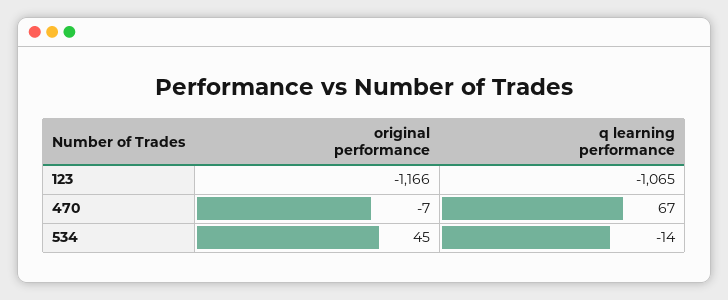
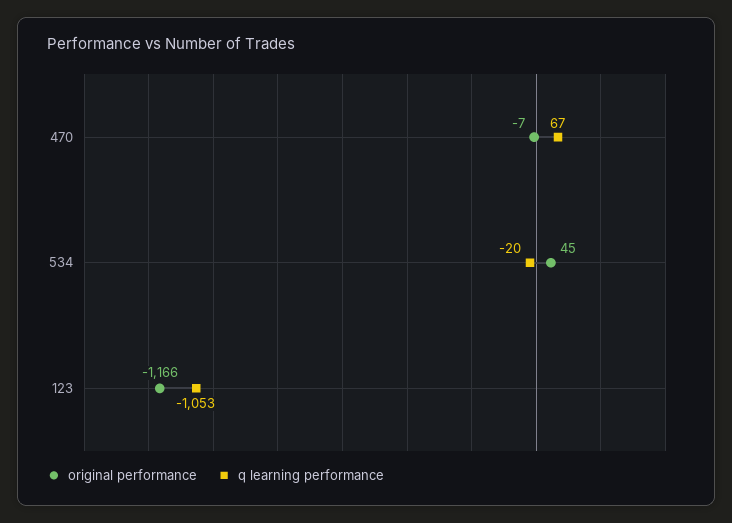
  {
    "original performance": {
      "123": -1166,
      "470": -7,
      "534": 45
    },
    "q learning performance": {
-     "123": -1065,
+     "123": -1053,
      "470": 67,
-     "534": -14
+     "534": -20
    }
  }

